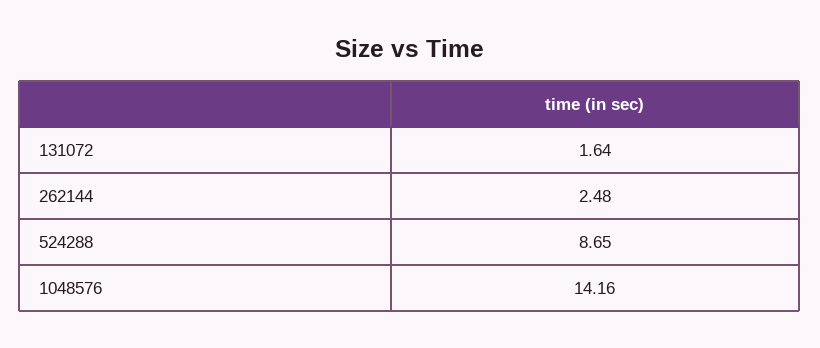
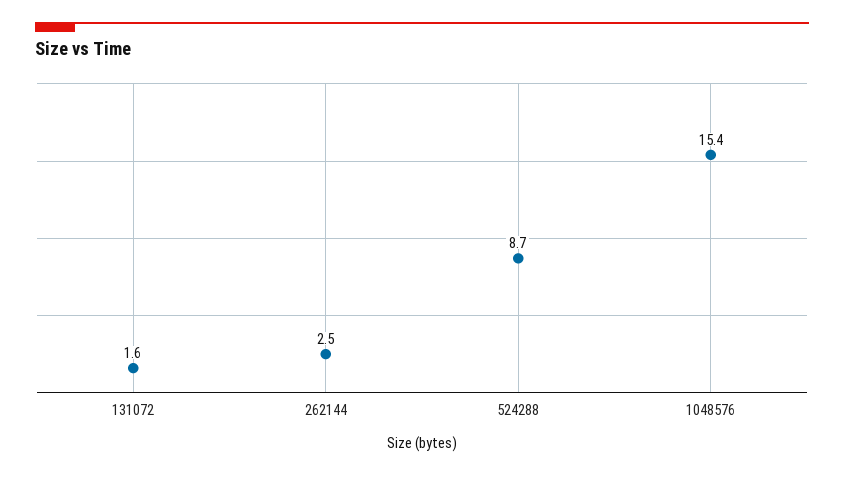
  {
    "131072": 1.64,
    "262144": 2.48,
    "524288": 8.65,
-   "1048576": 14.16
+   "1048576": 15.4
  }

